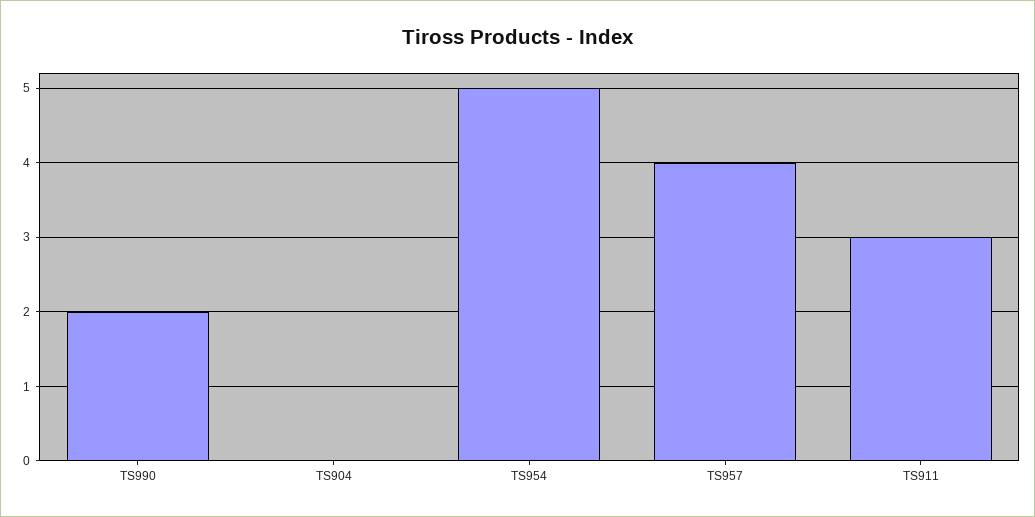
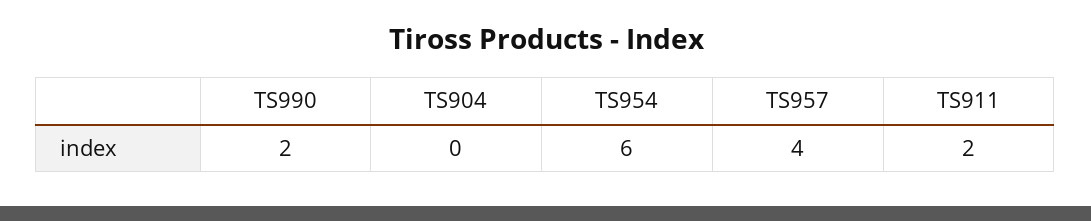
  {
    "TS990": 2,
    "TS904": 0,
-   "TS954": 5,
+   "TS954": 6,
    "TS957": 4,
-   "TS911": 3
+   "TS911": 2
  }

